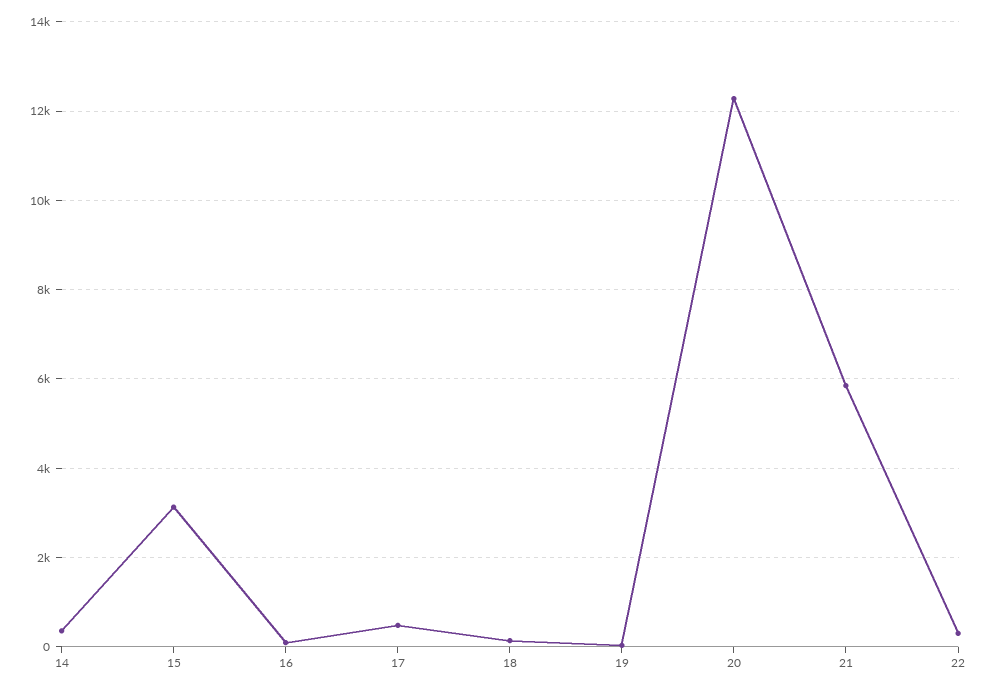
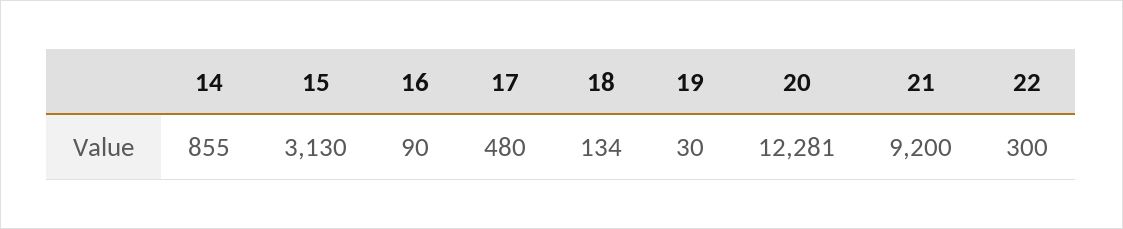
  {
-   "14": 400,
+   "14": 855,
    "15": 3130,
    "16": 90,
    "17": 480,
    "18": 134,
    "19": 30,
    "20": 12281,
-   "21": 5800,
+   "21": 9200,
    "22": 300
  }

